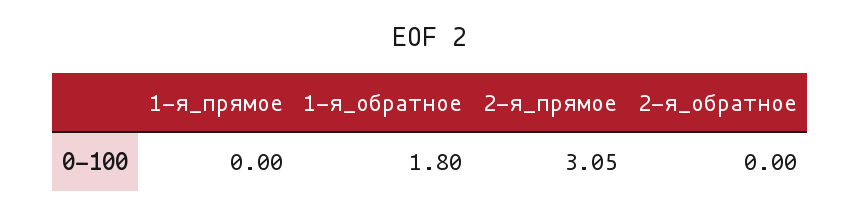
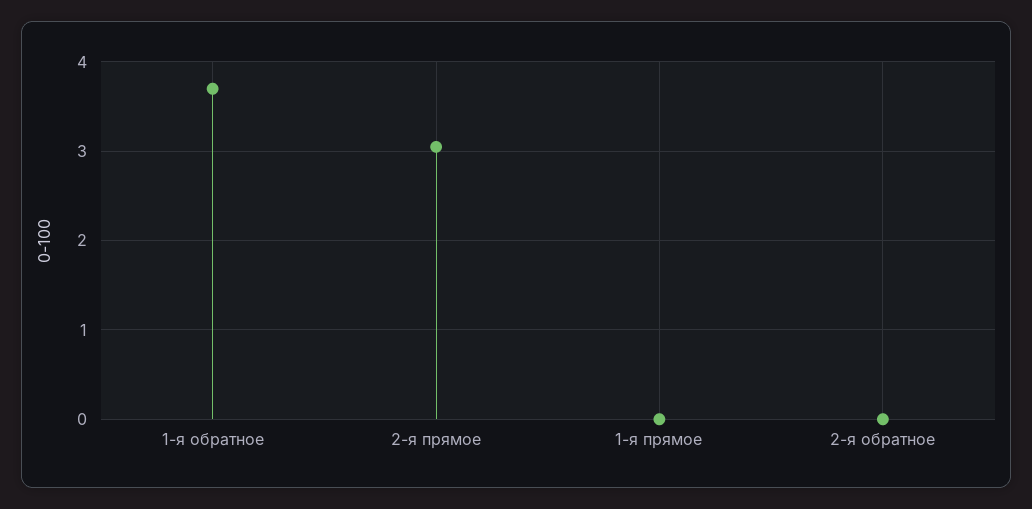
  {
    "1-я_прямое": 0,
-   "1-я_обратное": 1.8,
+   "1-я_обратное": 3.7,
    "2-я_прямое": 3.05,
    "2-я_обратное": 0
  }

